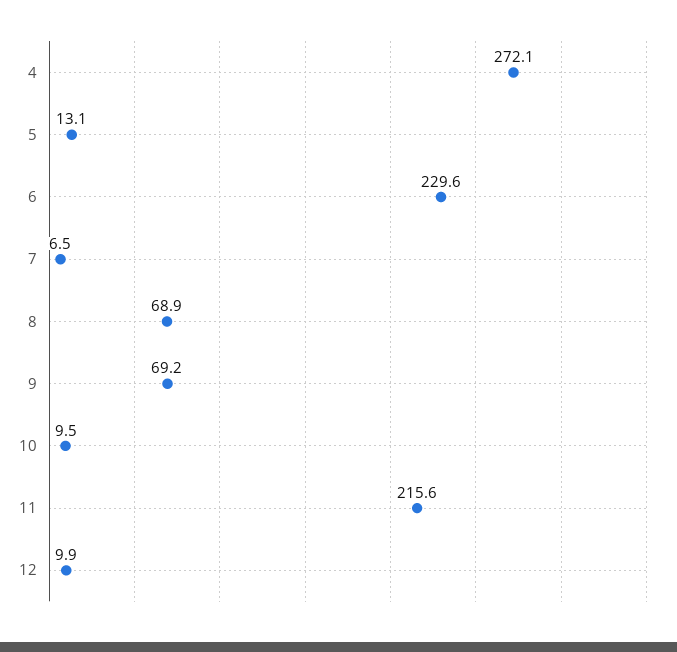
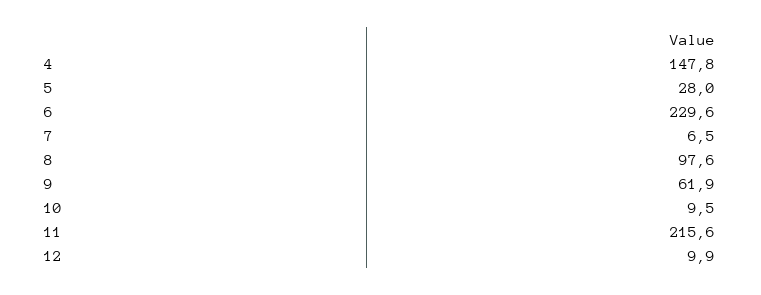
  {
-   "4": 272.1,
+   "4": 147.8,
-   "5": 13.1,
+   "5": 28,
    "6": 229.6,
    "7": 6.5,
-   "8": 68.9,
+   "8": 97.6,
-   "9": 69.2,
+   "9": 61.9,
    "10": 9.5,
    "11": 215.6,
    "12": 9.9
  }

